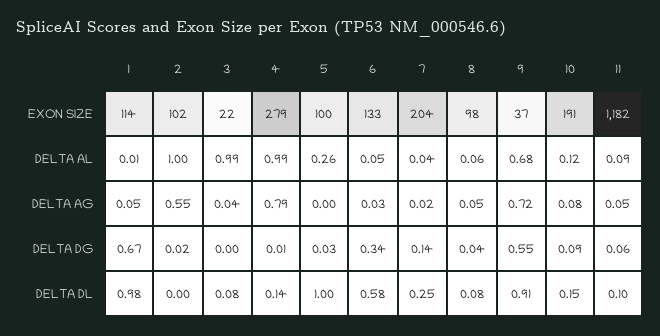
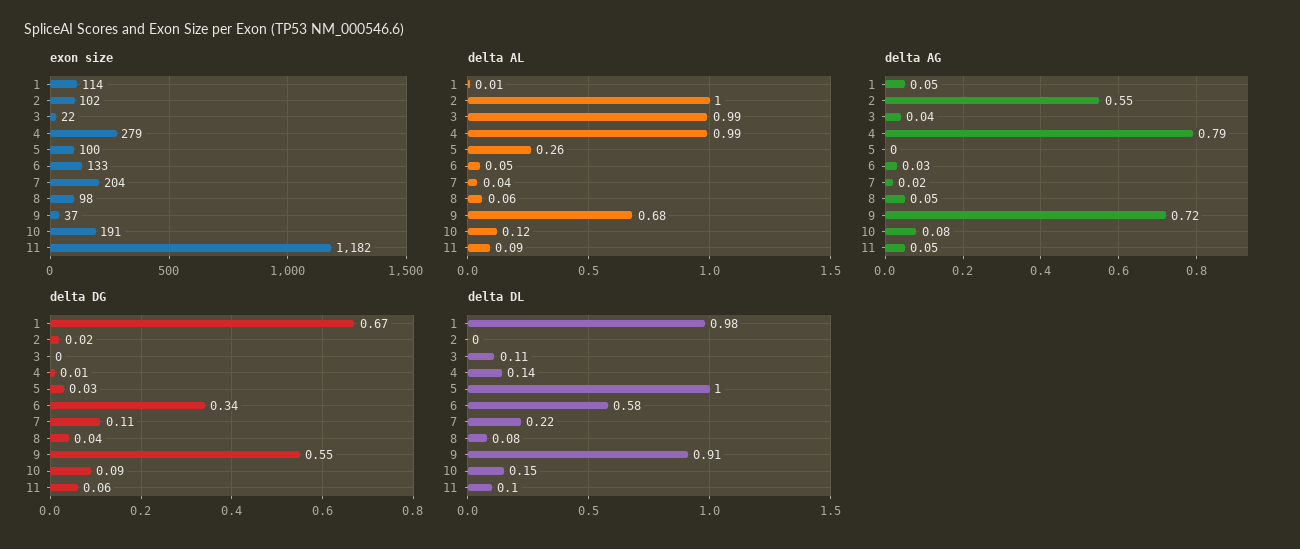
  {
    "EXON SIZE": {
      "1": 114,
      "2": 102,
      "3": 22,
      "4": 279,
      "5": 100,
      "6": 133,
      "7": 204,
      "8": 98,
      "9": 37,
      "10": 191,
      "11": 1182
    },
    "DELTA AL": {
      "1": 0.01,
      "2": 1,
      "3": 0.99,
      "4": 0.99,
      "5": 0.26,
      "6": 0.05,
      "7": 0.04,
      "8": 0.06,
      "9": 0.68,
      "10": 0.12,
      "11": 0.09
    },
    "DELTA AG": {
      "1": 0.05,
      "2": 0.55,
      "3": 0.04,
      "4": 0.79,
      "5": 0,
      "6": 0.03,
      "7": 0.02,
      "8": 0.05,
      "9": 0.72,
      "10": 0.08,
      "11": 0.05
    },
    "DELTA DG": {
      "1": 0.67,
      "2": 0.02,
      "3": 0,
      "4": 0.01,
      "5": 0.03,
      "6": 0.34,
-     "7": 0.14,
+     "7": 0.11,
      "8": 0.04,
      "9": 0.55,
      "10": 0.09,
      "11": 0.06
    },
    "DELTA DL": {
      "1": 0.98,
      "2": 0,
-     "3": 0.08,
+     "3": 0.11,
      "4": 0.14,
      "5": 1,
      "6": 0.58,
-     "7": 0.25,
+     "7": 0.22,
      "8": 0.08,
      "9": 0.91,
      "10": 0.15,
      "11": 0.1
    }
  }

